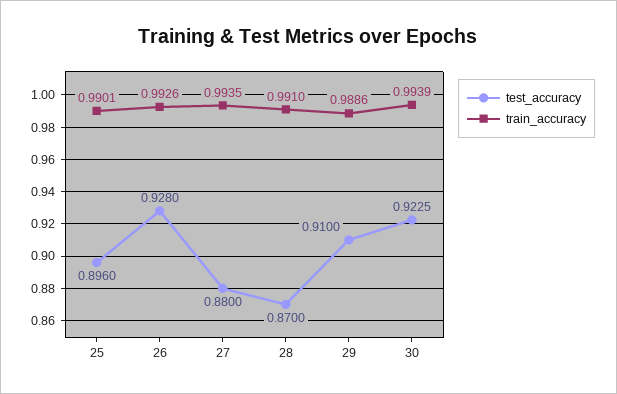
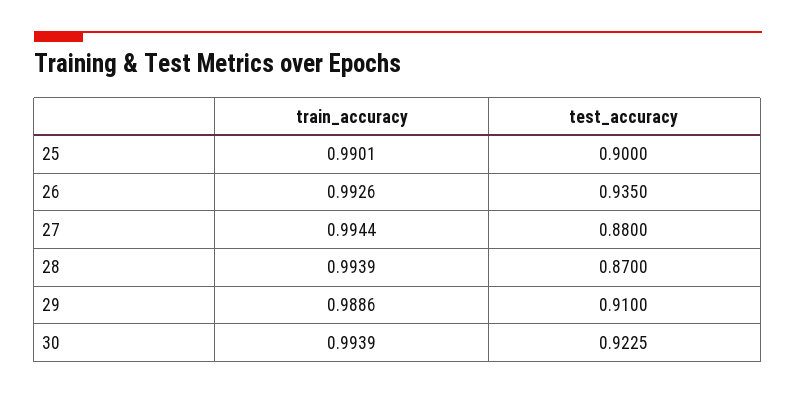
  {
    "test_accuracy": {
-     "25": 0.896,
+     "25": 0.9,
-     "26": 0.928,
+     "26": 0.935,
      "27": 0.88,
      "28": 0.87,
      "29": 0.91,
      "30": 0.9225
    },
    "train_accuracy": {
      "25": 0.9901,
      "26": 0.9926,
-     "27": 0.9935,
+     "27": 0.9944,
-     "28": 0.991,
+     "28": 0.9939,
      "29": 0.9886,
      "30": 0.9939
    }
  }

